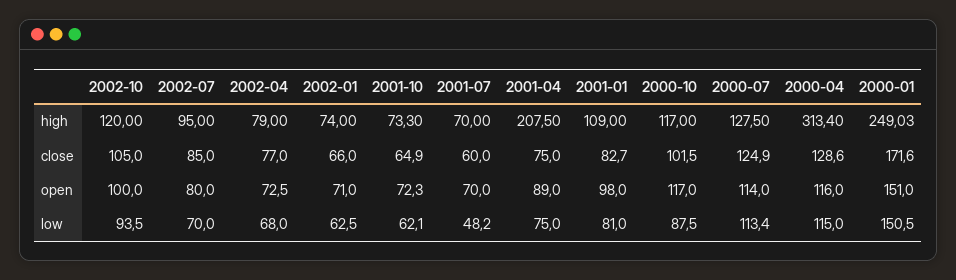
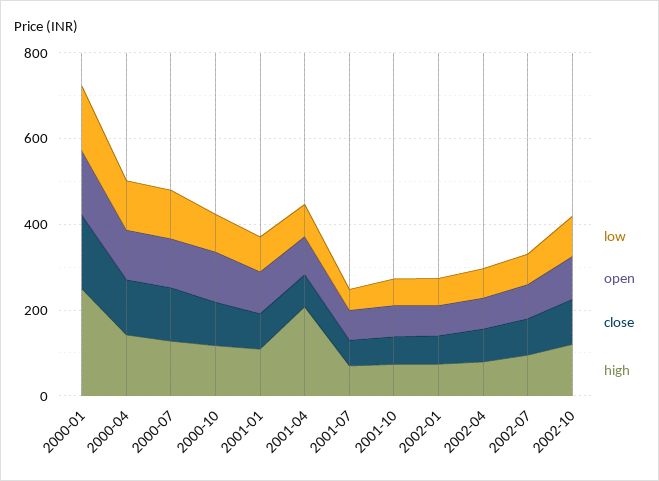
  {
    "high": {
      "2002-10": 120,
      "2002-07": 95,
      "2002-04": 79,
      "2002-01": 74,
      "2001-10": 73.3,
      "2001-07": 70,
      "2001-04": 207.5,
      "2001-01": 109,
      "2000-10": 117,
      "2000-07": 127.5,
-     "2000-04": 313.4,
+     "2000-04": 150,
      "2000-01": 249.03
    },
    "close": {
      "2002-10": 105,
      "2002-07": 85,
      "2002-04": 77,
      "2002-01": 66,
      "2001-10": 64.9,
      "2001-07": 60,
      "2001-04": 75,
      "2001-01": 82.7,
      "2000-10": 101.5,
      "2000-07": 124.9,
      "2000-04": 128.6,
      "2000-01": 171.6
    },
    "open": {
      "2002-10": 100,
      "2002-07": 80,
      "2002-04": 72.5,
      "2002-01": 71,
      "2001-10": 72.3,
      "2001-07": 70,
      "2001-04": 89,
      "2001-01": 98,
      "2000-10": 117,
      "2000-07": 114,
      "2000-04": 116,
      "2000-01": 151
    },
    "low": {
      "2002-10": 93.5,
      "2002-07": 70,
      "2002-04": 68,
      "2002-01": 62.5,
      "2001-10": 62.1,
      "2001-07": 48.2,
      "2001-04": 75,
      "2001-01": 81,
      "2000-10": 87.5,
      "2000-07": 113.4,
      "2000-04": 115,
      "2000-01": 150.5
    }
  }

